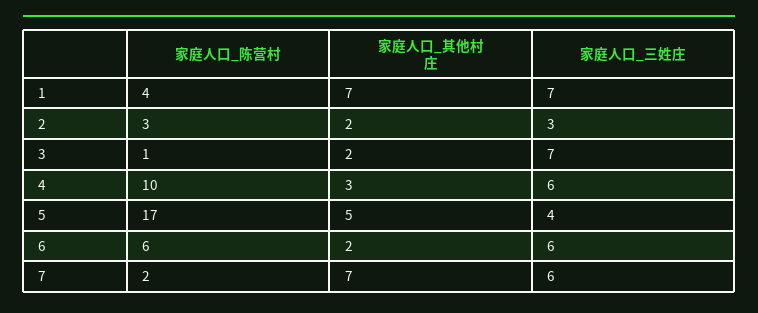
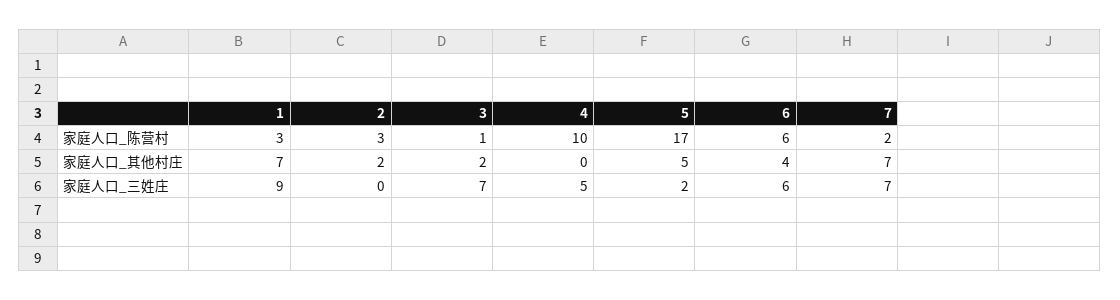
  {
    "家庭人口_陈营村": {
-     "1": 4,
+     "1": 3,
      "2": 3,
      "3": 1,
      "4": 10,
      "5": 17,
      "6": 6,
      "7": 2
    },
    "家庭人口_其他村庄": {
      "1": 7,
      "2": 2,
      "3": 2,
-     "4": 3,
+     "4": 0,
      "5": 5,
-     "6": 2,
+     "6": 4,
      "7": 7
    },
    "家庭人口_三姓庄": {
-     "1": 7,
+     "1": 9,
-     "2": 3,
+     "2": 0,
      "3": 7,
-     "4": 6,
+     "4": 5,
-     "5": 4,
+     "5": 2,
      "6": 6,
-     "7": 6
+     "7": 7
    }
  }

